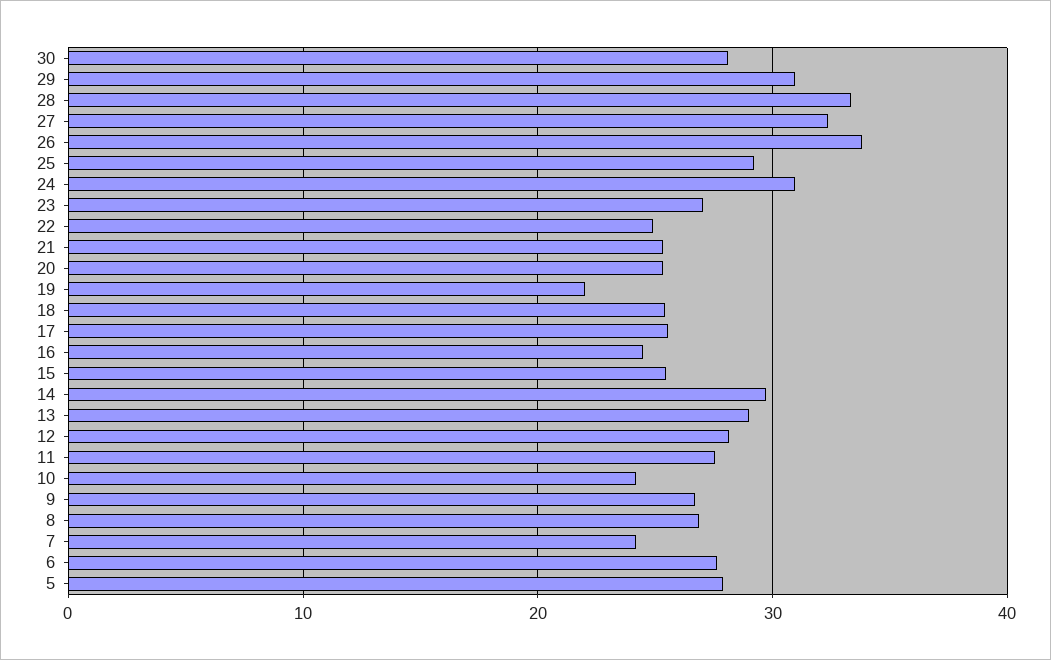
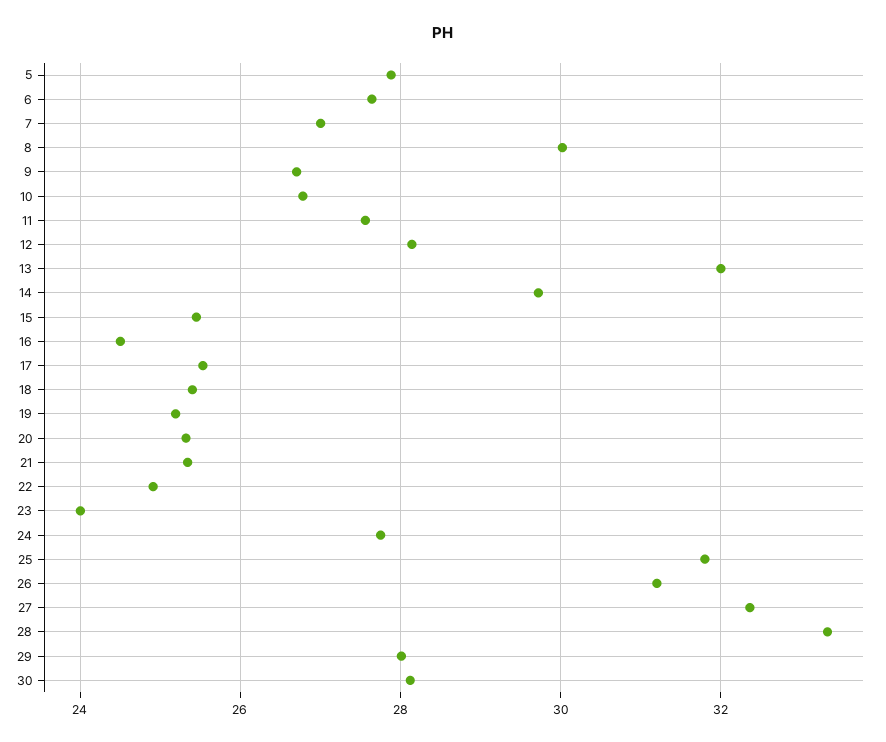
  {
    "30": 28.2,
-   "29": 31,
+   "29": 28,
    "28": 33.4,
    "27": 32.4,
-   "26": 34,
+   "26": 31.2,
-   "25": 29,
+   "25": 31.8,
-   "24": 31,
+   "24": 27.8,
-   "23": 27,
+   "23": 24,
    "22": 25,
    "21": 25.4,
    "20": 25.4,
-   "19": 22,
+   "19": 25.2,
    "18": 25.4,
    "17": 25.6,
    "16": 24.6,
    "15": 25.4,
    "14": 29.8,
-   "13": 29,
+   "13": 32,
    "12": 28.2,
    "11": 27.6,
-   "10": 24,
+   "10": 26.8,
    "9": 26.8,
-   "8": 27,
+   "8": 30,
-   "7": 24,
+   "7": 27,
    "6": 27.6,
    "5": 27.8
  }

